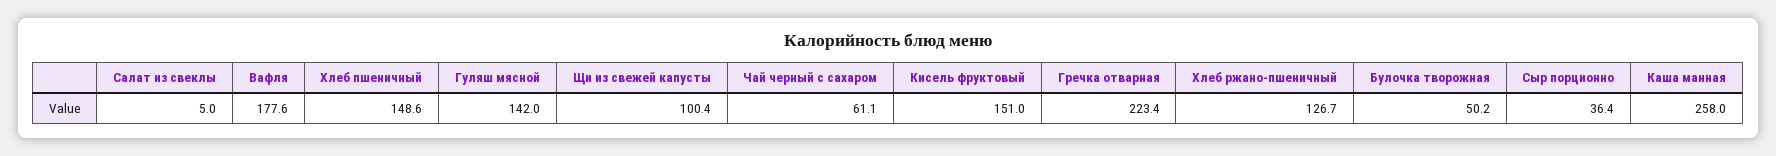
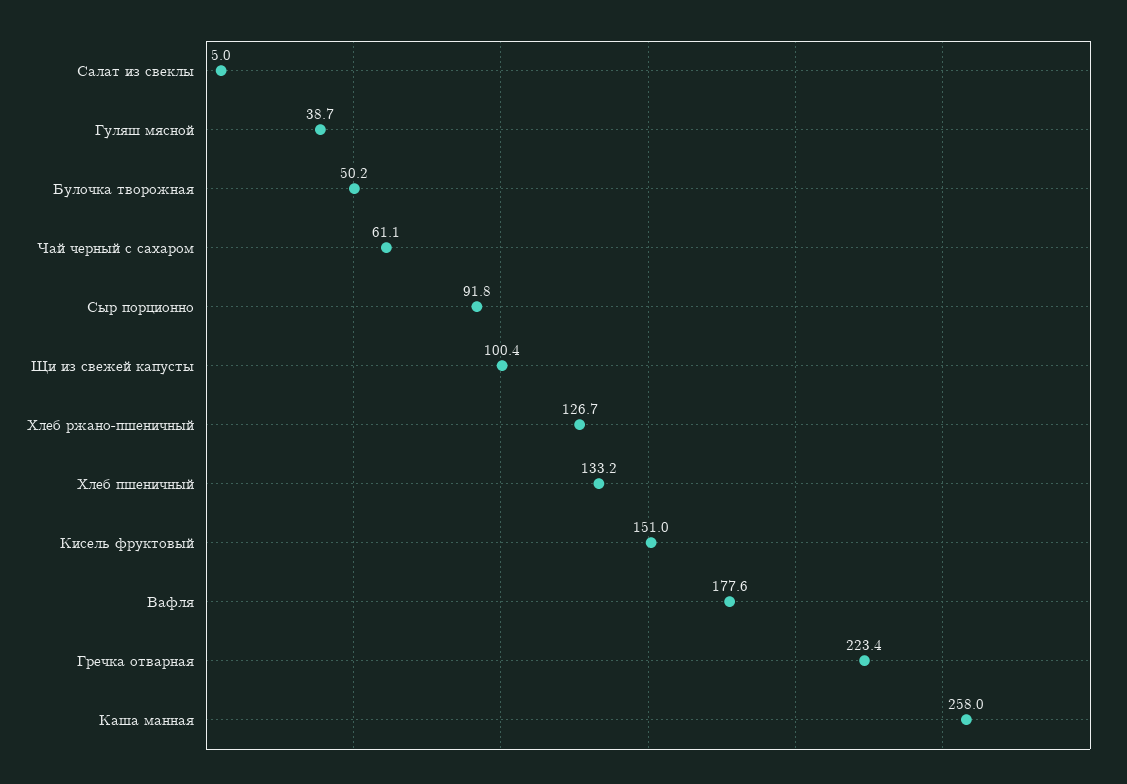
  {
    "Салат из свеклы": 5,
    "Вафля": 177.6,
-   "Хлеб пшеничный": 148.6,
+   "Хлеб пшеничный": 133.2,
-   "Гуляш мясной": 142,
+   "Гуляш мясной": 38.7,
    "Щи из свежей капусты": 100.4,
    "Чай черный с сахаром": 61.1,
    "Кисель фруктовый": 151,
    "Гречка отварная": 223.4,
    "Хлеб ржано-пшеничный": 126.7,
    "Булочка творожная": 50.2,
-   "Сыр порционно": 36.4,
+   "Сыр порционно": 91.8,
    "Каша манная": 258
  }

